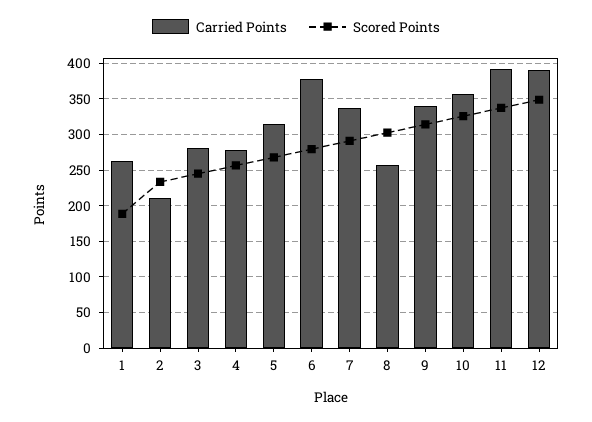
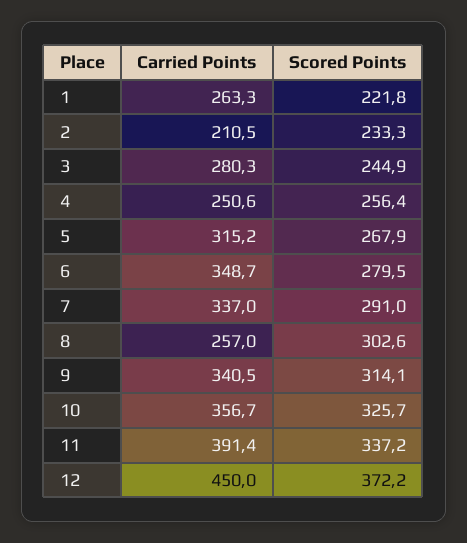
  {
    "Carried Points": {
      "1": 263.3,
      "2": 210.5,
      "3": 280.3,
-     "4": 280,
+     "4": 250.6,
      "5": 315.2,
-     "6": 380,
+     "6": 348.7,
      "7": 337,
      "8": 257,
      "9": 340.5,
      "10": 356.7,
      "11": 391.4,
-     "12": 390
+     "12": 450
    },
    "Scored Points": {
-     "1": 190,
+     "1": 221.8,
      "2": 233.3,
      "3": 244.9,
      "4": 256.4,
      "5": 267.9,
      "6": 279.5,
      "7": 291,
      "8": 302.6,
      "9": 314.1,
      "10": 325.7,
      "11": 337.2,
-     "12": 350
+     "12": 372.2
    }
  }

